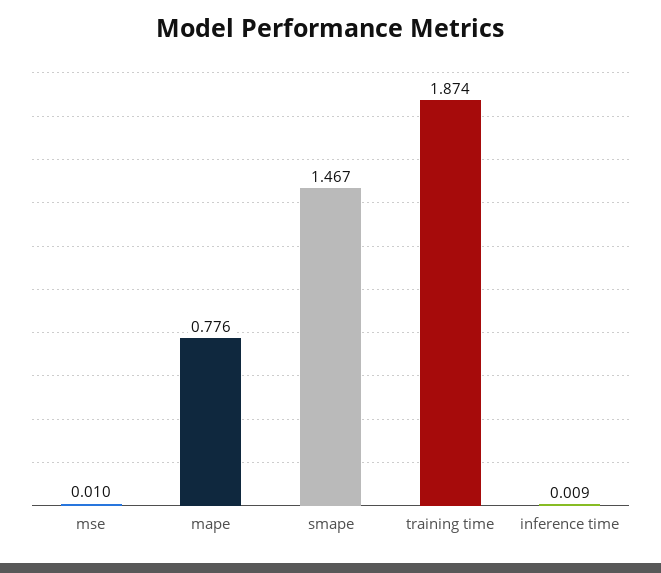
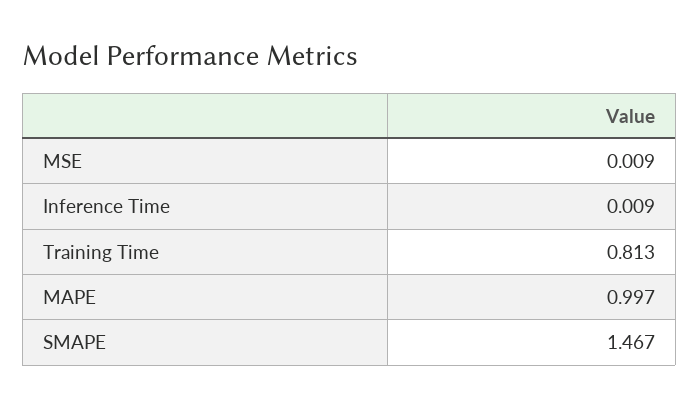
  {
-   "mse": 0.01,
+   "mse": 0.009,
-   "mape": 0.776,
+   "mape": 0.997,
    "smape": 1.467,
-   "training time": 1.874,
+   "training time": 0.813,
    "inference time": 0.009
  }

